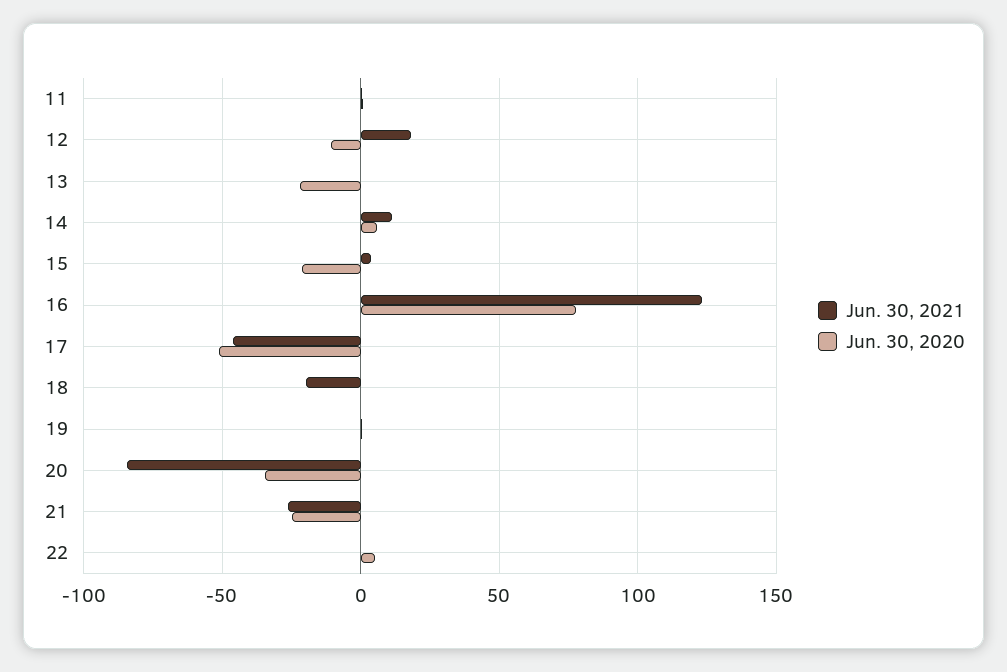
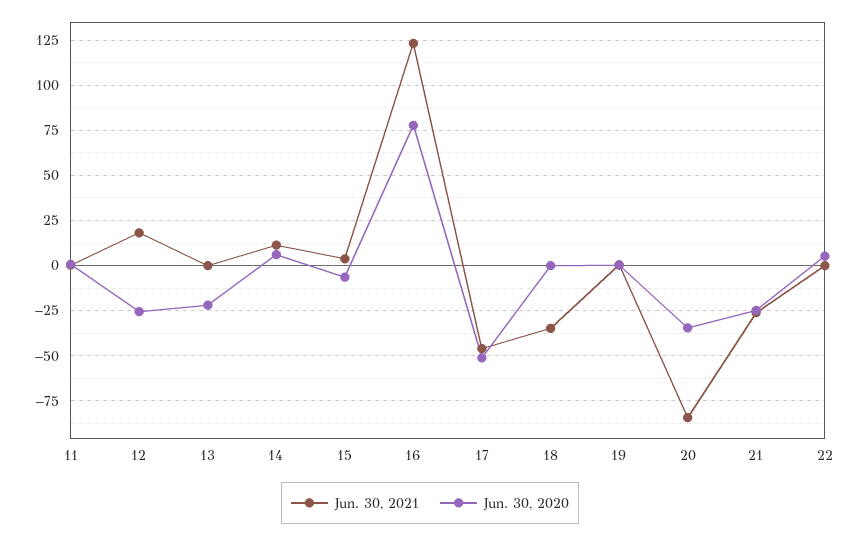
  {
    "Jun. 30, 2021": {
      "11": 0,
      "12": 20,
      "13": 0,
      "14": 10,
      "15": 5,
      "16": 125,
      "17": -45,
-     "18": -20,
+     "18": -35,
      "19": 0,
      "20": -85,
      "21": -25,
      "22": 0
    },
    "Jun. 30, 2020": {
      "11": 0,
-     "12": -10,
+     "12": -25,
      "13": -20,
      "14": 5,
-     "15": -20,
+     "15": -5,
      "16": 80,
      "17": -50,
      "18": 0,
      "19": 0,
      "20": -35,
      "21": -25,
      "22": 5
    }
  }

